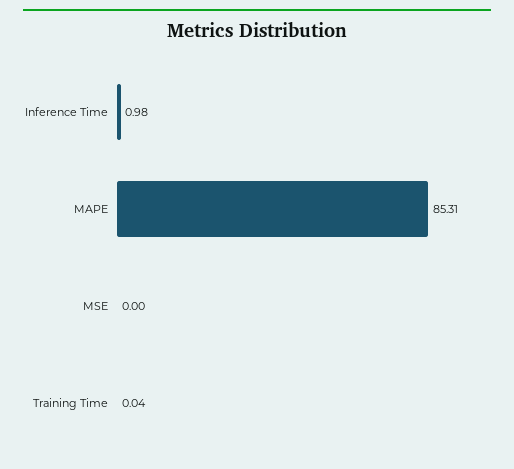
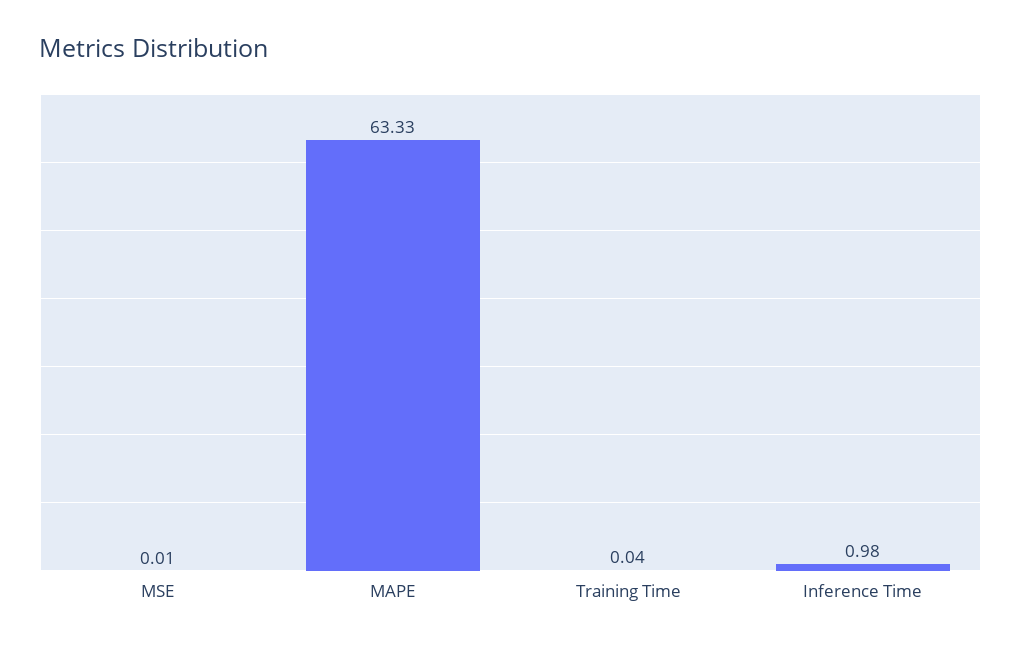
  {
    "Inference Time": 0.98,
-   "MAPE": 85.31,
+   "MAPE": 63.33,
-   "MSE": 0,
+   "MSE": 0.01,
    "Training Time": 0.04
  }

